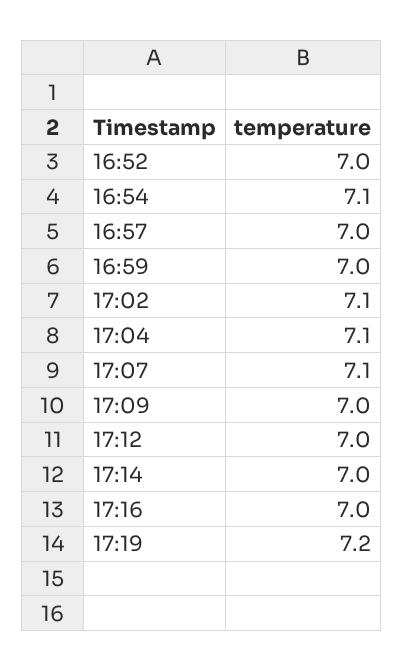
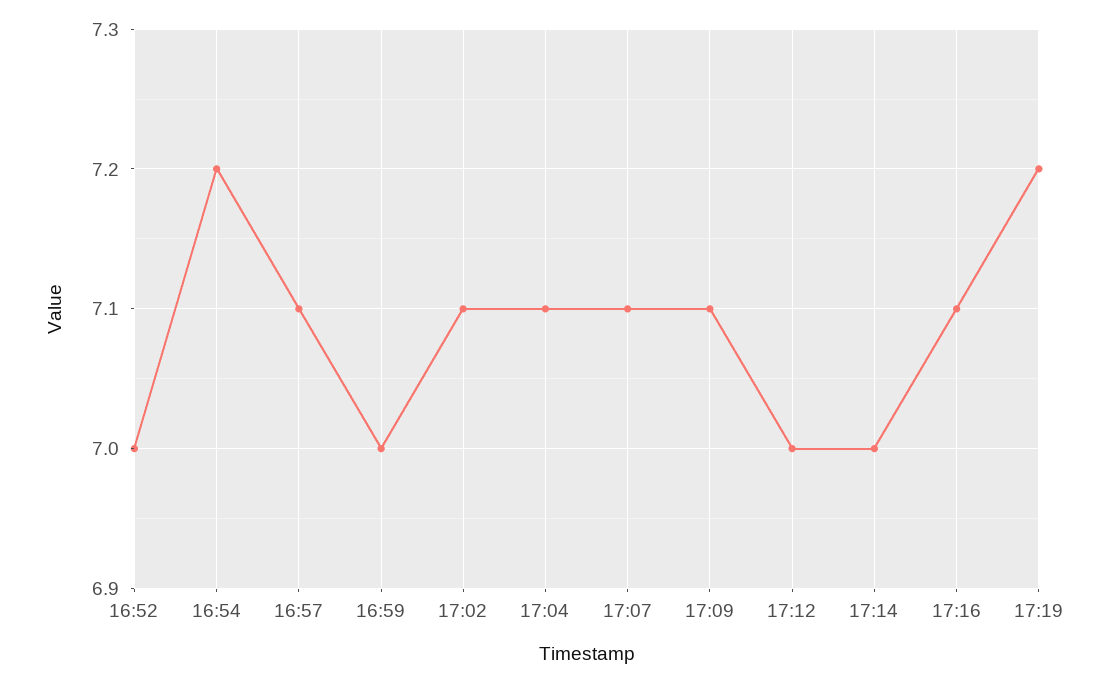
  {
    "16:52": 7,
-   "16:54": 7.1,
+   "16:54": 7.2,
-   "16:57": 7,
+   "16:57": 7.1,
    "16:59": 7,
    "17:02": 7.1,
    "17:04": 7.1,
    "17:07": 7.1,
-   "17:09": 7,
+   "17:09": 7.1,
    "17:12": 7,
    "17:14": 7,
-   "17:16": 7,
+   "17:16": 7.1,
    "17:19": 7.2
  }

